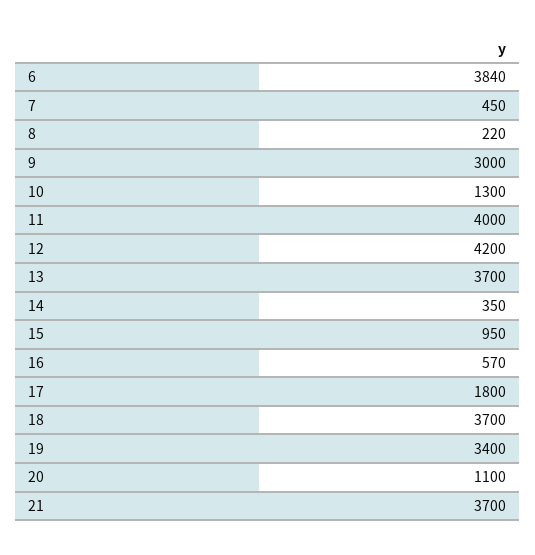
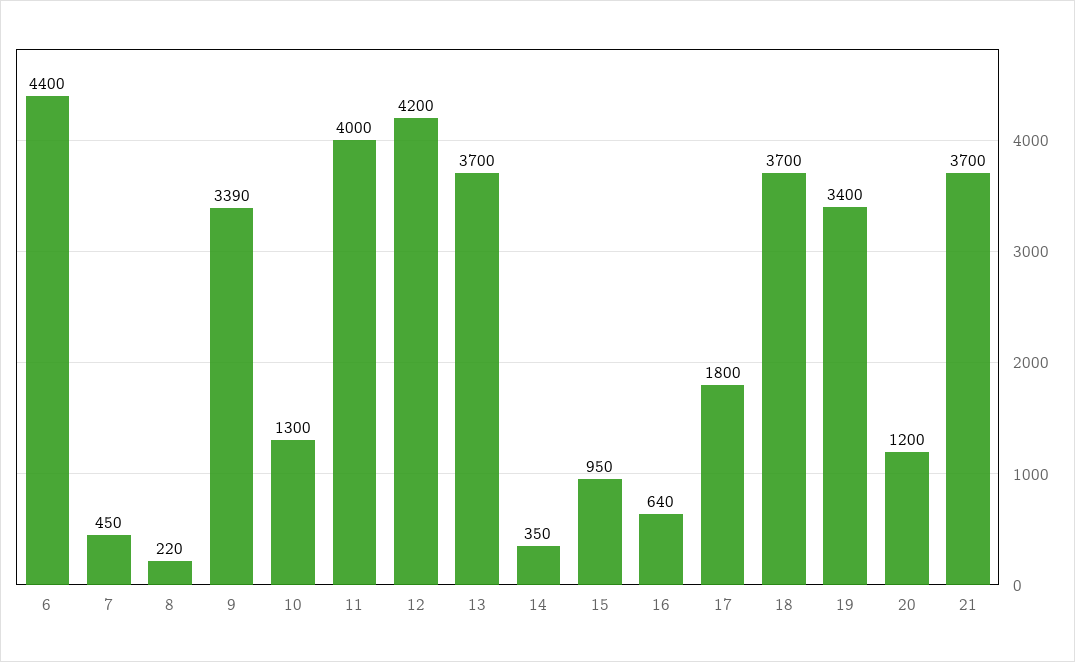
  {
-   "6": 3840,
+   "6": 4400,
    "7": 450,
    "8": 220,
-   "9": 3000,
+   "9": 3390,
    "10": 1300,
    "11": 4000,
    "12": 4200,
    "13": 3700,
    "14": 350,
    "15": 950,
-   "16": 570,
+   "16": 640,
    "17": 1800,
    "18": 3700,
    "19": 3400,
-   "20": 1100,
+   "20": 1200,
    "21": 3700
  }

